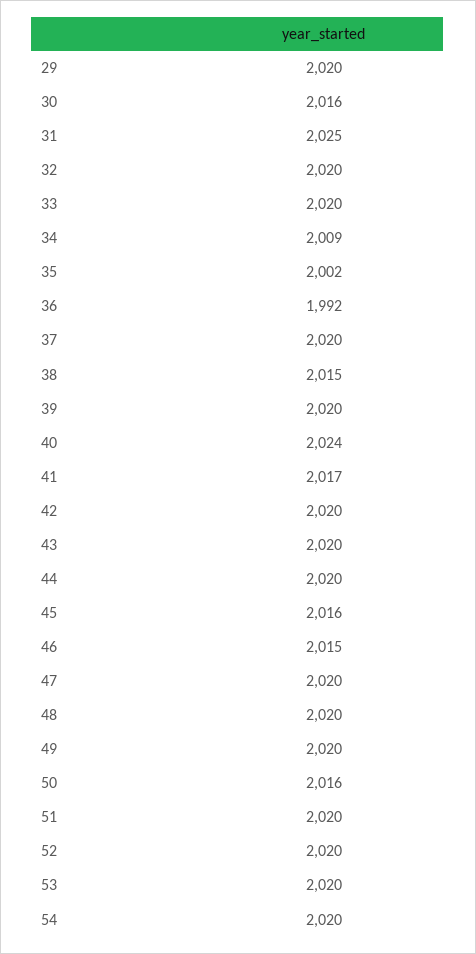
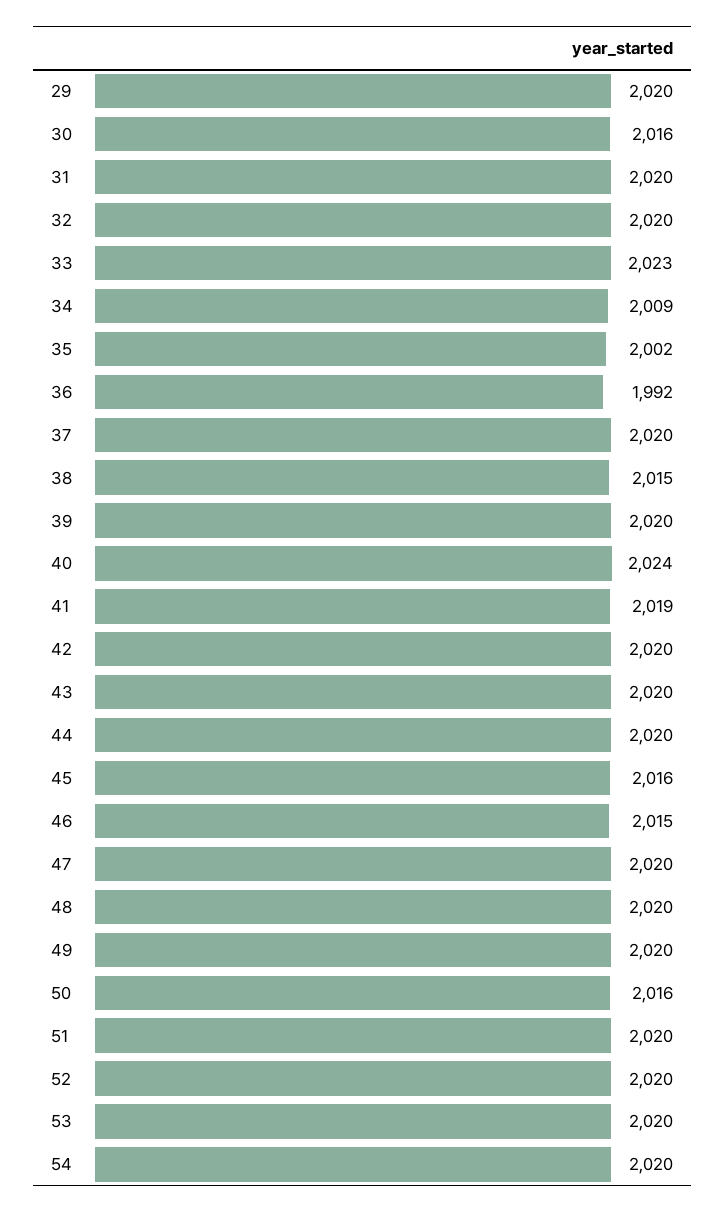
  {
    "29": 2020,
    "30": 2016,
-   "31": 2025,
+   "31": 2020,
    "32": 2020,
-   "33": 2020,
+   "33": 2023,
    "34": 2009,
    "35": 2002,
    "36": 1992,
    "37": 2020,
    "38": 2015,
    "39": 2020,
    "40": 2024,
-   "41": 2017,
+   "41": 2019,
    "42": 2020,
    "43": 2020,
    "44": 2020,
    "45": 2016,
    "46": 2015,
    "47": 2020,
    "48": 2020,
    "49": 2020,
    "50": 2016,
    "51": 2020,
    "52": 2020,
    "53": 2020,
    "54": 2020
  }

